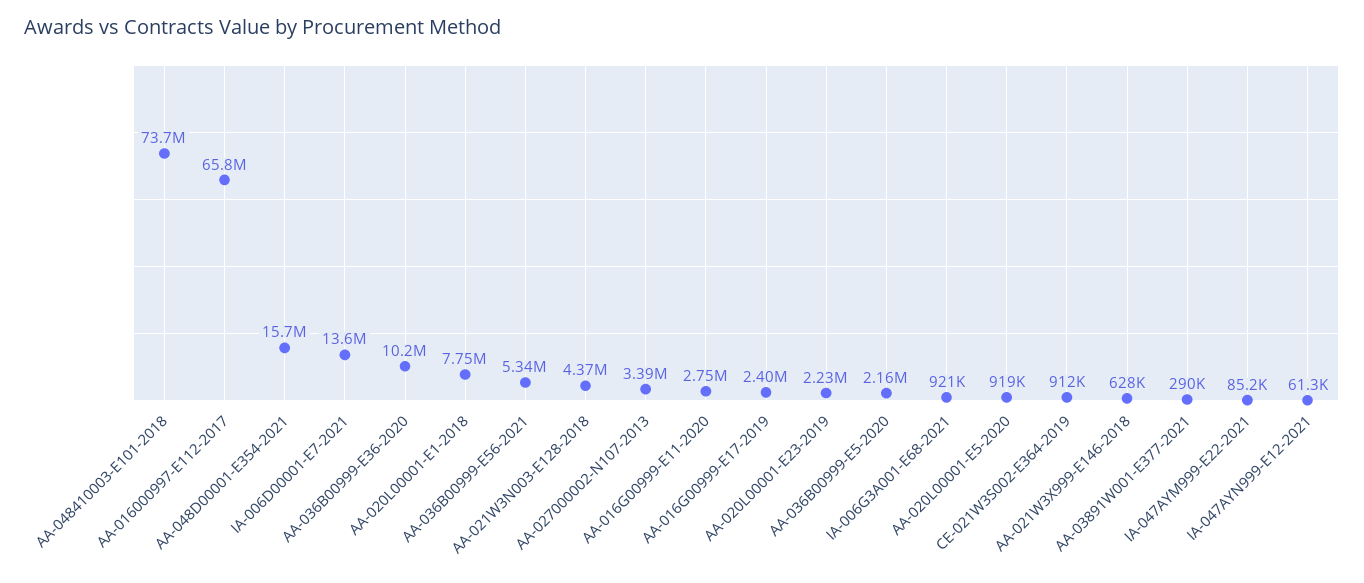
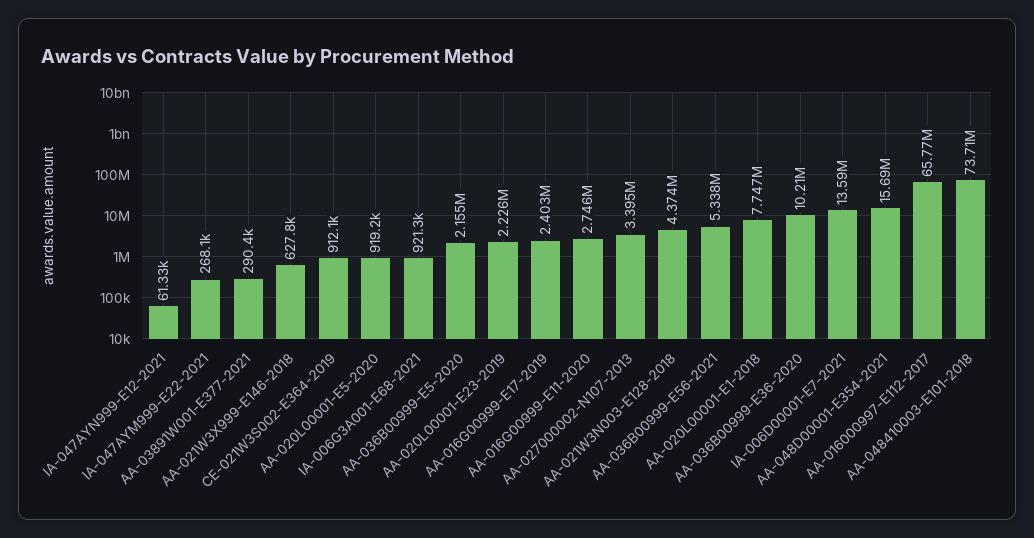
  {
    "AA-048410003-E101-2018": 73710000,
    "AA-016000997-E112-2017": 65770000,
    "AA-048D00001-E354-2021": 15690000,
    "IA-006D00001-E7-2021": 13590000,
    "AA-036B00999-E36-2020": 10210000,
    "AA-020L00001-E1-2018": 7747000,
    "AA-036B00999-E56-2021": 5338000,
    "AA-021W3N003-E128-2018": 4374000,
    "AA-027000002-N107-2013": 3395000,
    "AA-016G00999-E11-2020": 2746000,
    "AA-016G00999-E17-2019": 2403000,
    "AA-020L00001-E23-2019": 2226000,
    "AA-036B00999-E5-2020": 2155000,
    "IA-006G3A001-E68-2021": 921300,
    "AA-020L00001-E5-2020": 919200,
    "CE-021W3S002-E364-2019": 912100,
    "AA-021W3X999-E146-2018": 627800,
    "AA-03891W001-E377-2021": 290400,
-   "IA-047AYM999-E22-2021": 85200,
+   "IA-047AYM999-E22-2021": 268100,
    "IA-047AYN999-E12-2021": 61330
  }

